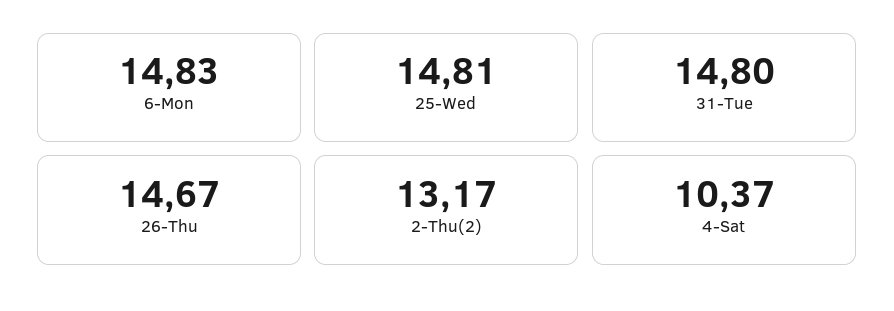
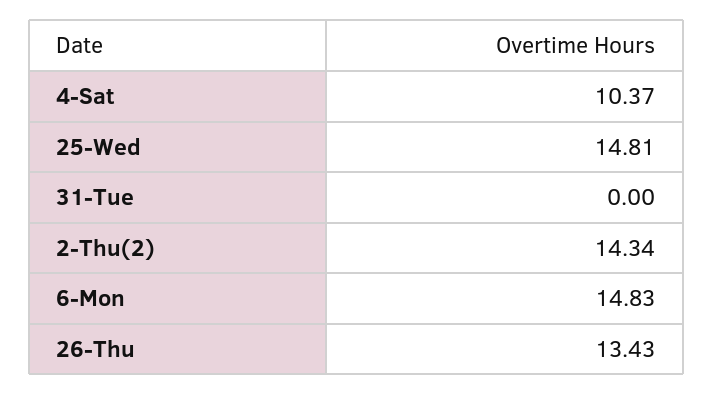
  {
    "6-Mon": 14.83,
    "25-Wed": 14.81,
-   "31-Tue": 14.8,
+   "31-Tue": 0,
-   "26-Thu": 14.67,
+   "26-Thu": 13.43,
-   "2-Thu(2)": 13.17,
+   "2-Thu(2)": 14.34,
    "4-Sat": 10.37
  }

